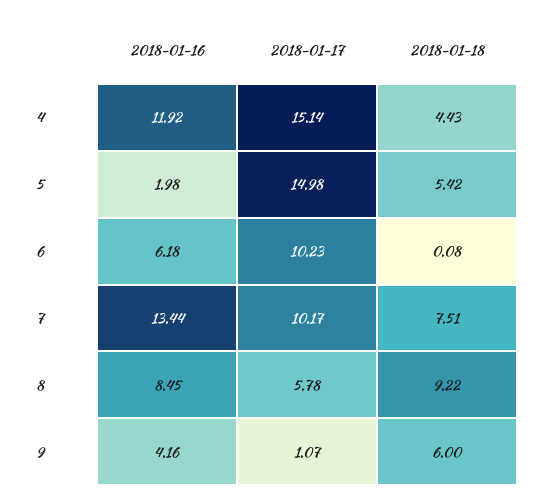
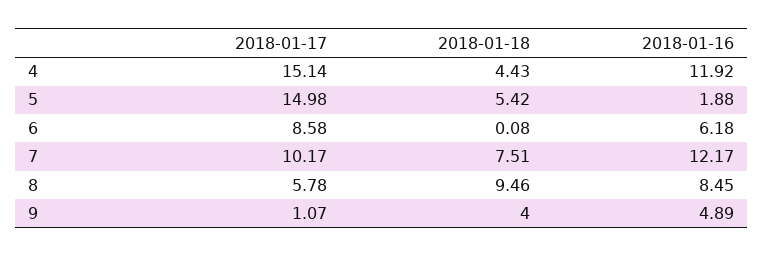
  {
    "2018-01-16": {
      "4": 11.92,
-     "5": 1.98,
+     "5": 1.88,
      "6": 6.18,
-     "7": 13.44,
+     "7": 12.17,
      "8": 8.45,
-     "9": 4.16
+     "9": 4.89
    },
    "2018-01-17": {
      "4": 15.14,
      "5": 14.98,
-     "6": 10.23,
+     "6": 8.58,
      "7": 10.17,
      "8": 5.78,
      "9": 1.07
    },
    "2018-01-18": {
      "4": 4.43,
      "5": 5.42,
      "6": 0.08,
      "7": 7.51,
-     "8": 9.22,
+     "8": 9.46,
-     "9": 6
+     "9": 4
    }
  }

